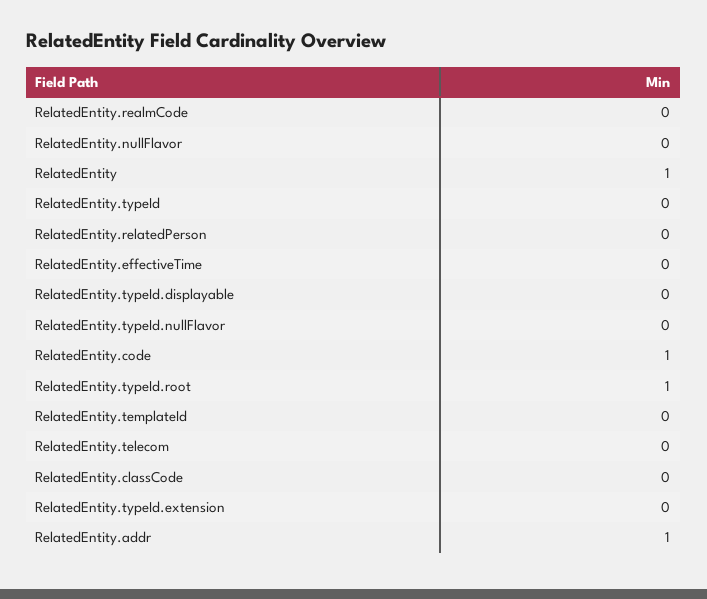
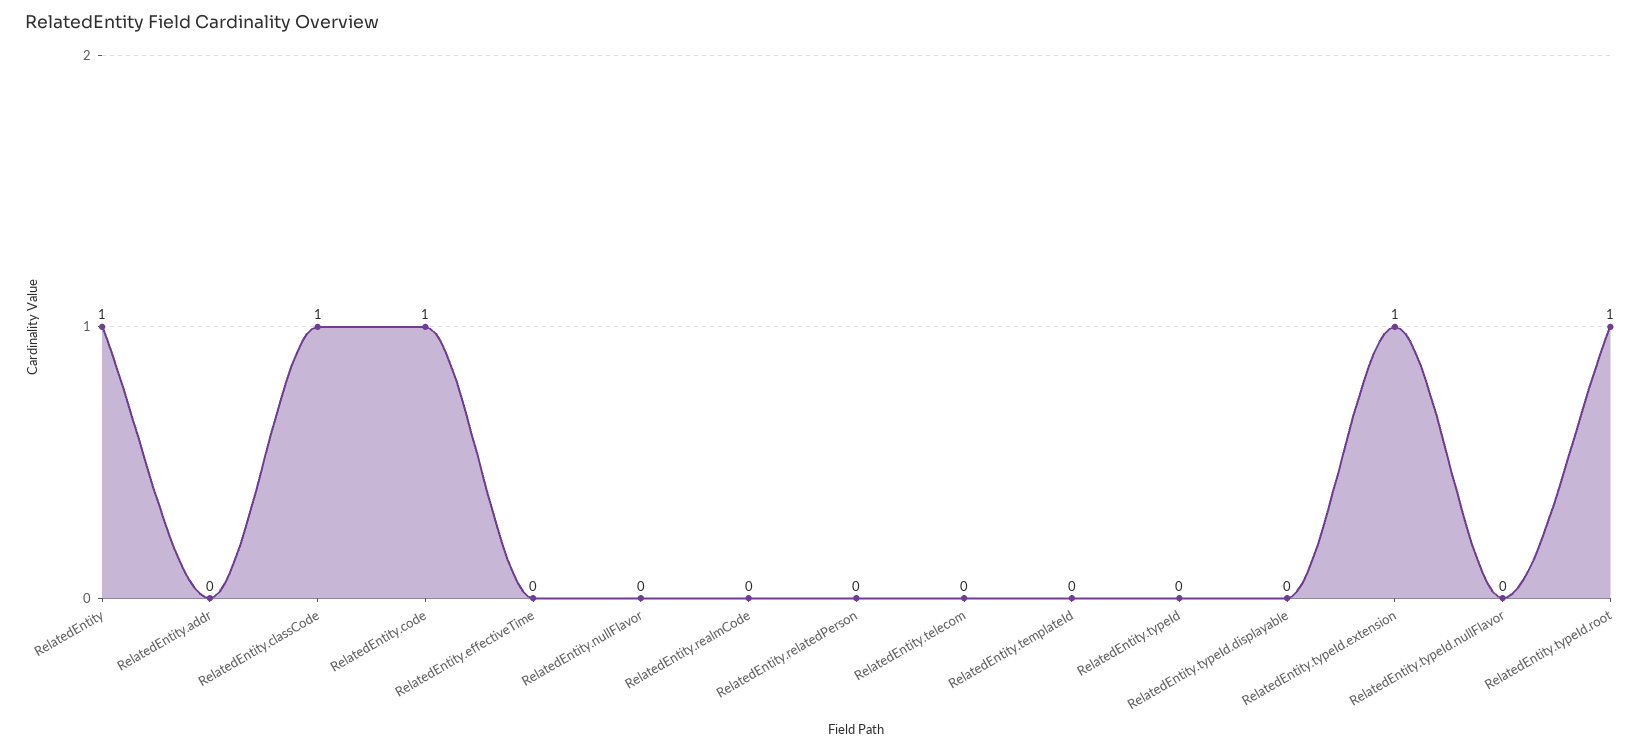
  {
    "RelatedEntity.realmCode": 0,
    "RelatedEntity.nullFlavor": 0,
    "RelatedEntity": 1,
    "RelatedEntity.typeId": 0,
    "RelatedEntity.relatedPerson": 0,
    "RelatedEntity.effectiveTime": 0,
    "RelatedEntity.typeId.displayable": 0,
    "RelatedEntity.typeId.nullFlavor": 0,
    "RelatedEntity.code": 1,
    "RelatedEntity.typeId.root": 1,
    "RelatedEntity.templateId": 0,
    "RelatedEntity.telecom": 0,
-   "RelatedEntity.classCode": 0,
+   "RelatedEntity.classCode": 1,
-   "RelatedEntity.typeId.extension": 0,
+   "RelatedEntity.typeId.extension": 1,
-   "RelatedEntity.addr": 1
+   "RelatedEntity.addr": 0
  }

